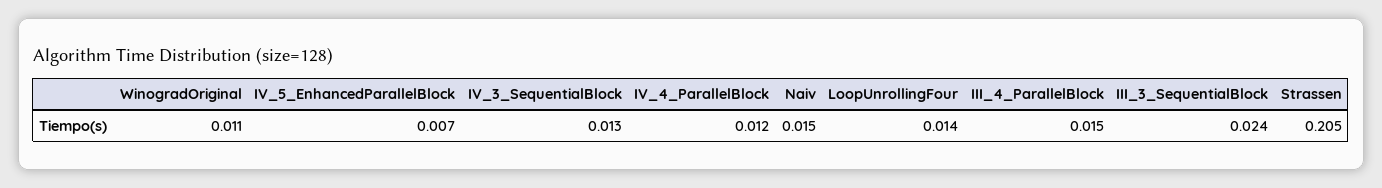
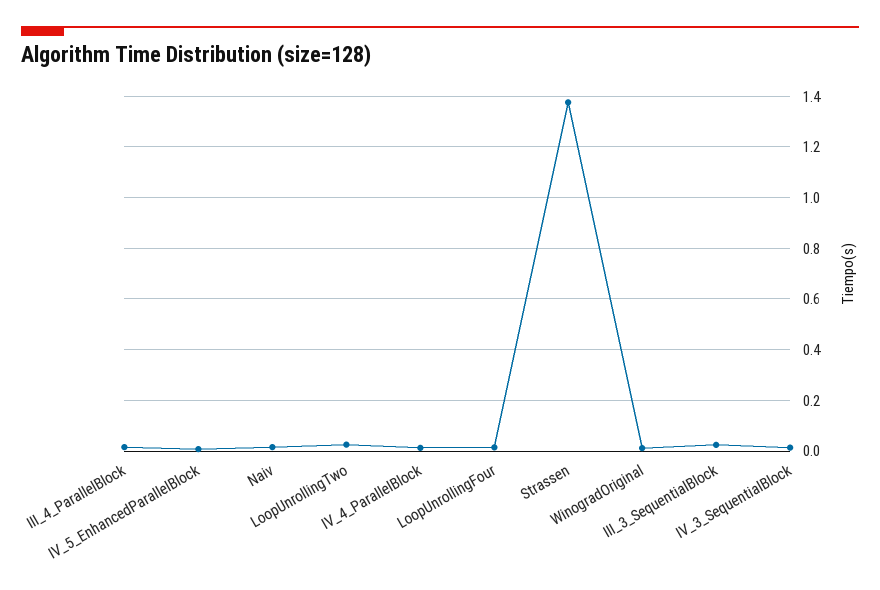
  {
    "WinogradOriginal": 0.011,
    "IV_5_EnhancedParallelBlock": 0.007,
    "IV_3_SequentialBlock": 0.013,
    "IV_4_ParallelBlock": 0.012,
    "Naiv": 0.015,
    "LoopUnrollingFour": 0.014,
    "III_4_ParallelBlock": 0.015,
    "III_3_SequentialBlock": 0.024,
-   "Strassen": 0.205
+   "Strassen": 1.375,
+   "LoopUnrollingTwo": 0.025
  }

